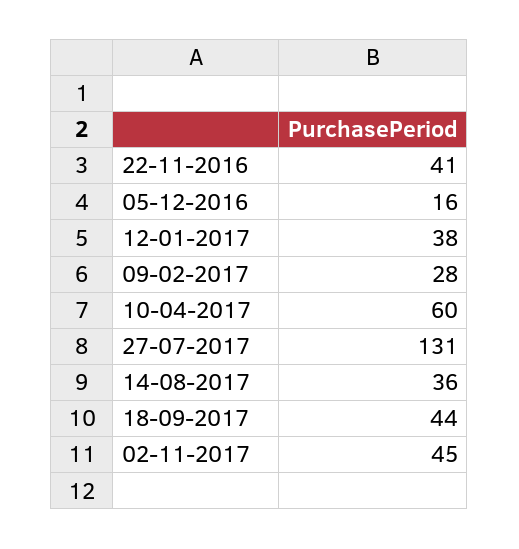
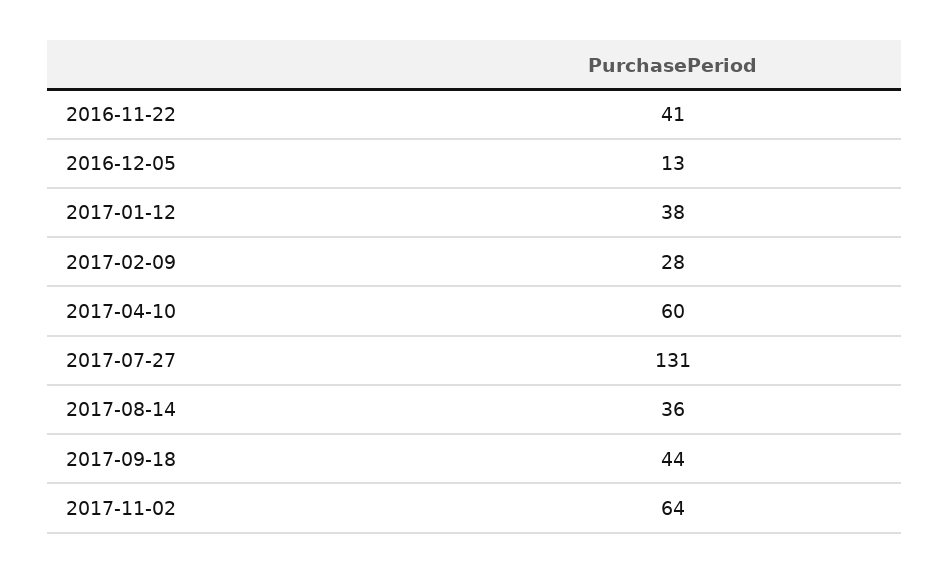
  {
    "22-11-2016": 41,
-   "05-12-2016": 16,
+   "05-12-2016": 13,
    "12-01-2017": 38,
    "09-02-2017": 28,
    "10-04-2017": 60,
    "27-07-2017": 131,
    "14-08-2017": 36,
    "18-09-2017": 44,
-   "02-11-2017": 45
+   "02-11-2017": 64
  }

